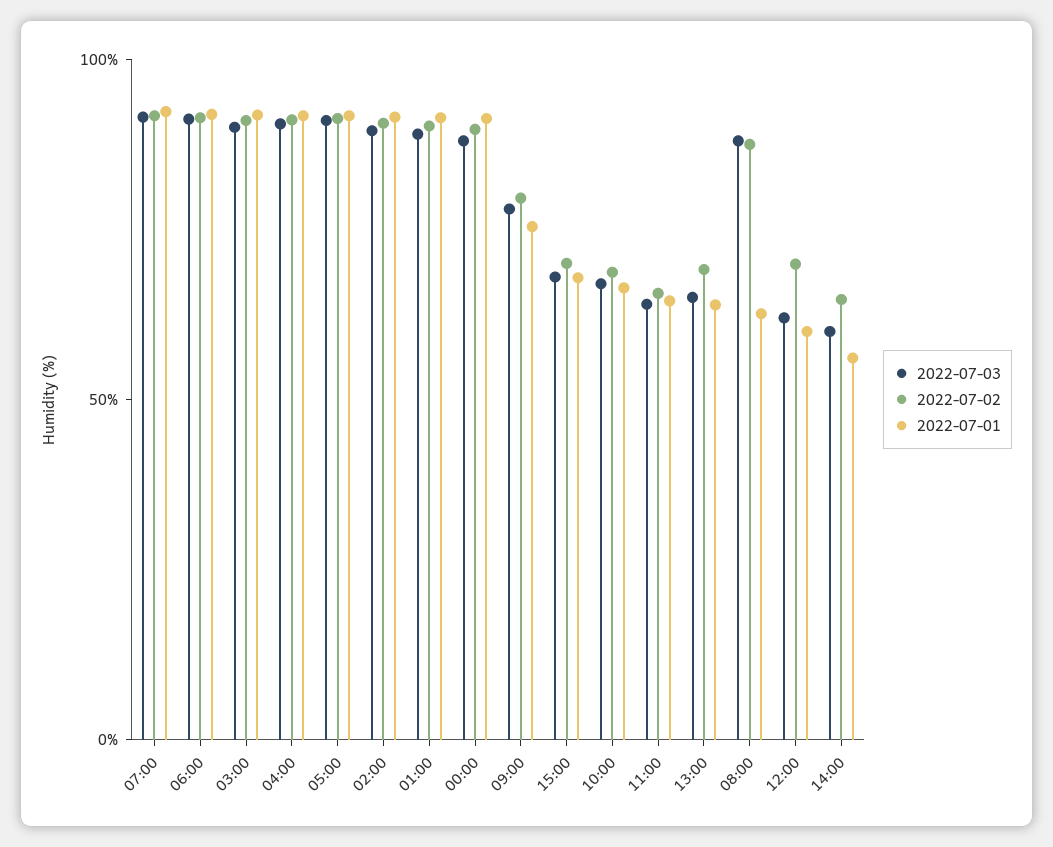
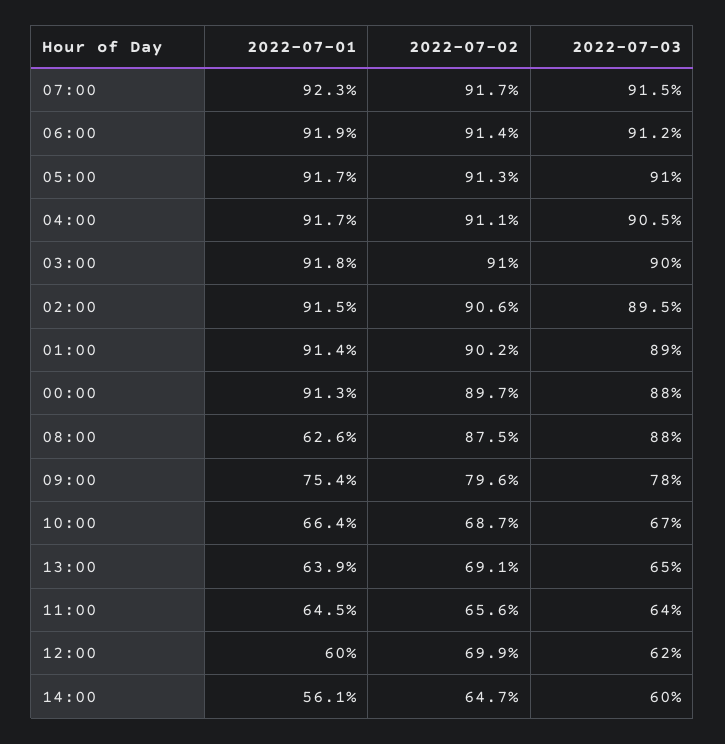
  {
    "2022-07-03": {
      "07:00": 91.5,
      "06:00": 91.2,
      "03:00": 90,
      "04:00": 90.5,
      "05:00": 91,
      "02:00": 89.5,
      "01:00": 89,
      "00:00": 88,
      "09:00": 78,
-     "15:00": 70,
      "10:00": 67,
      "11:00": 64,
      "13:00": 65,
      "08:00": 88,
      "12:00": 62,
      "14:00": 60
    },
    "2022-07-02": {
      "07:00": 91.7,
      "06:00": 91.4,
      "03:00": 91,
      "04:00": 91.1,
      "05:00": 91.3,
      "02:00": 90.6,
      "01:00": 90.2,
      "00:00": 89.7,
      "09:00": 79.6,
-     "15:00": 70,
      "10:00": 68.7,
      "11:00": 65.6,
      "13:00": 69.1,
      "08:00": 87.5,
      "12:00": 69.9,
      "14:00": 64.7
    },
    "2022-07-01": {
      "07:00": 92.3,
      "06:00": 91.9,
      "03:00": 91.8,
      "04:00": 91.7,
      "05:00": 91.7,
      "02:00": 91.5,
      "01:00": 91.4,
      "00:00": 91.3,
      "09:00": 75.4,
-     "15:00": 70,
      "10:00": 66.4,
      "11:00": 64.5,
      "13:00": 63.9,
      "08:00": 62.6,
      "12:00": 60,
      "14:00": 56.1
    }
  }

